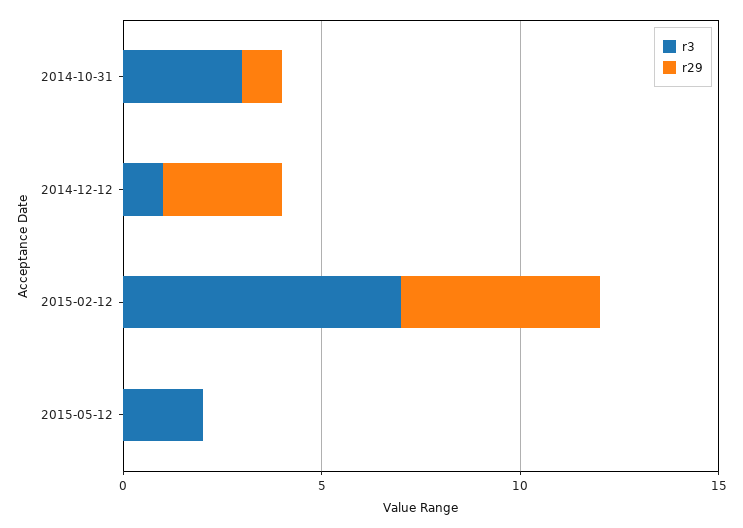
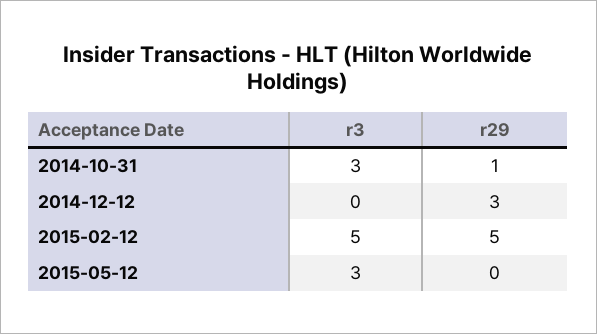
  {
    "r3": {
      "2014-10-31": 3,
-     "2014-12-12": 1,
+     "2014-12-12": 0,
-     "2015-02-12": 7,
+     "2015-02-12": 5,
-     "2015-05-12": 2
+     "2015-05-12": 3
    },
    "r29": {
      "2014-10-31": 1,
      "2014-12-12": 3,
      "2015-02-12": 5,
      "2015-05-12": 0
    }
  }

